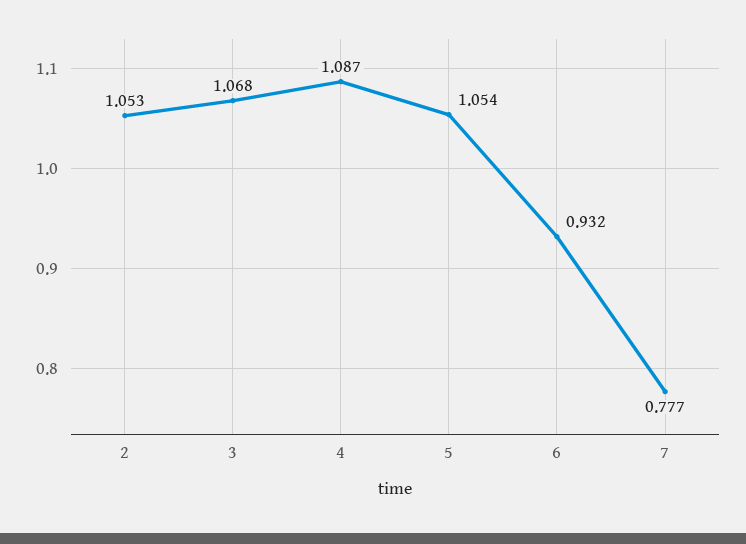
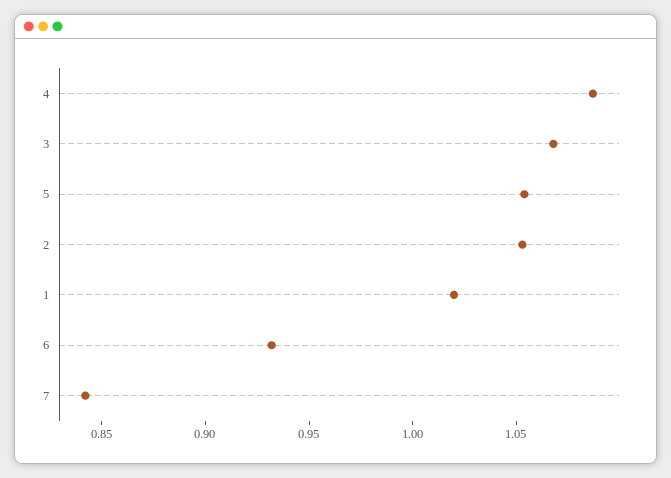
  {
    "2": 1.053,
    "3": 1.068,
    "4": 1.087,
    "5": 1.054,
    "6": 0.932,
-   "7": 0.777
+   "7": 0.84,
+   "1": 1.02
  }

